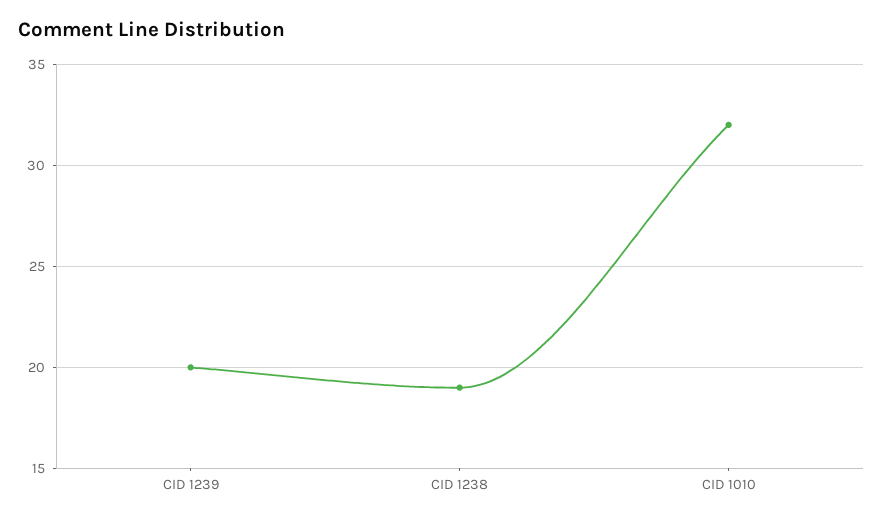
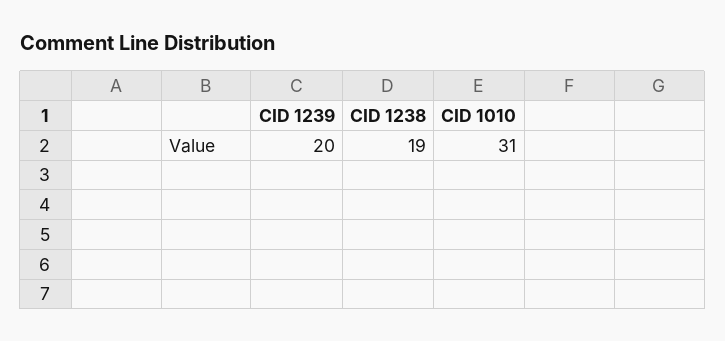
  {
    "CID 1239": 20,
    "CID 1238": 19,
-   "CID 1010": 32
+   "CID 1010": 31
  }

